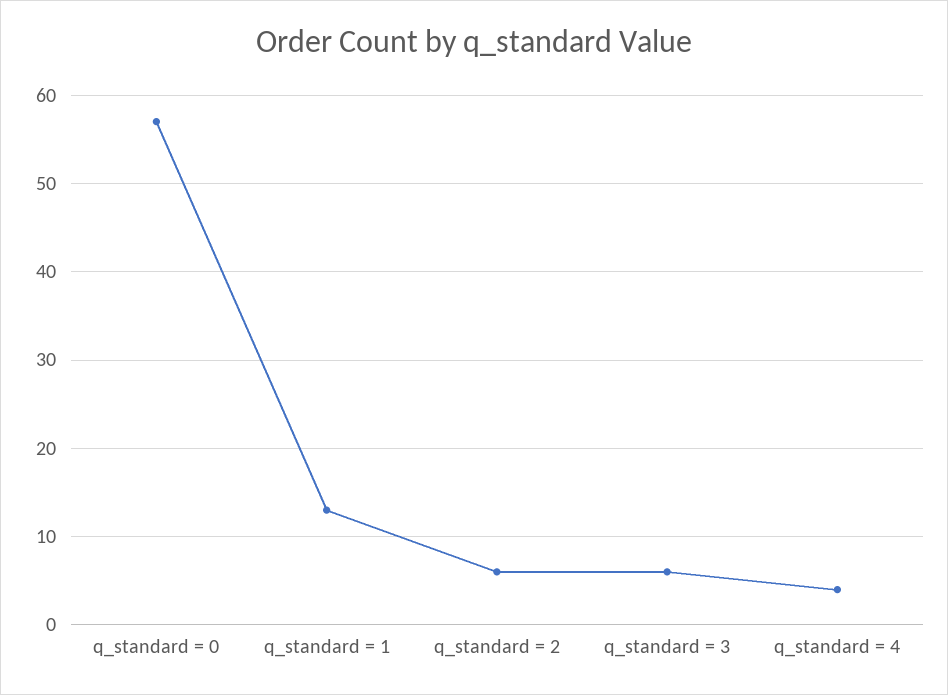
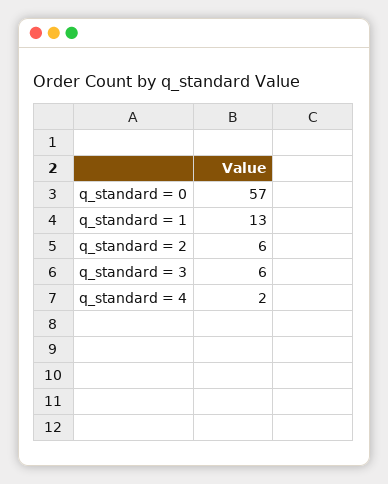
  {
    "q_standard = 0": 57,
    "q_standard = 1": 13,
    "q_standard = 2": 6,
    "q_standard = 3": 6,
-   "q_standard = 4": 4
+   "q_standard = 4": 2
  }

